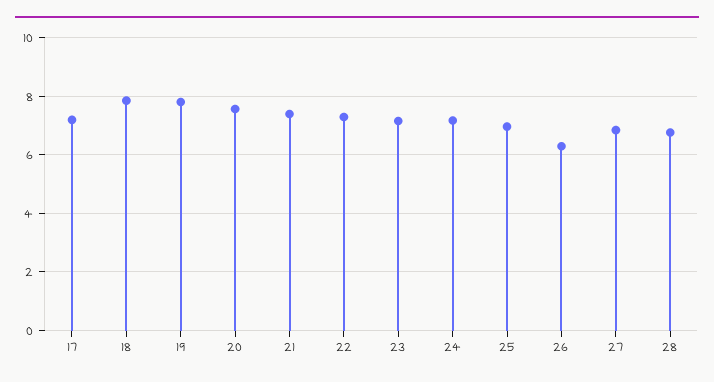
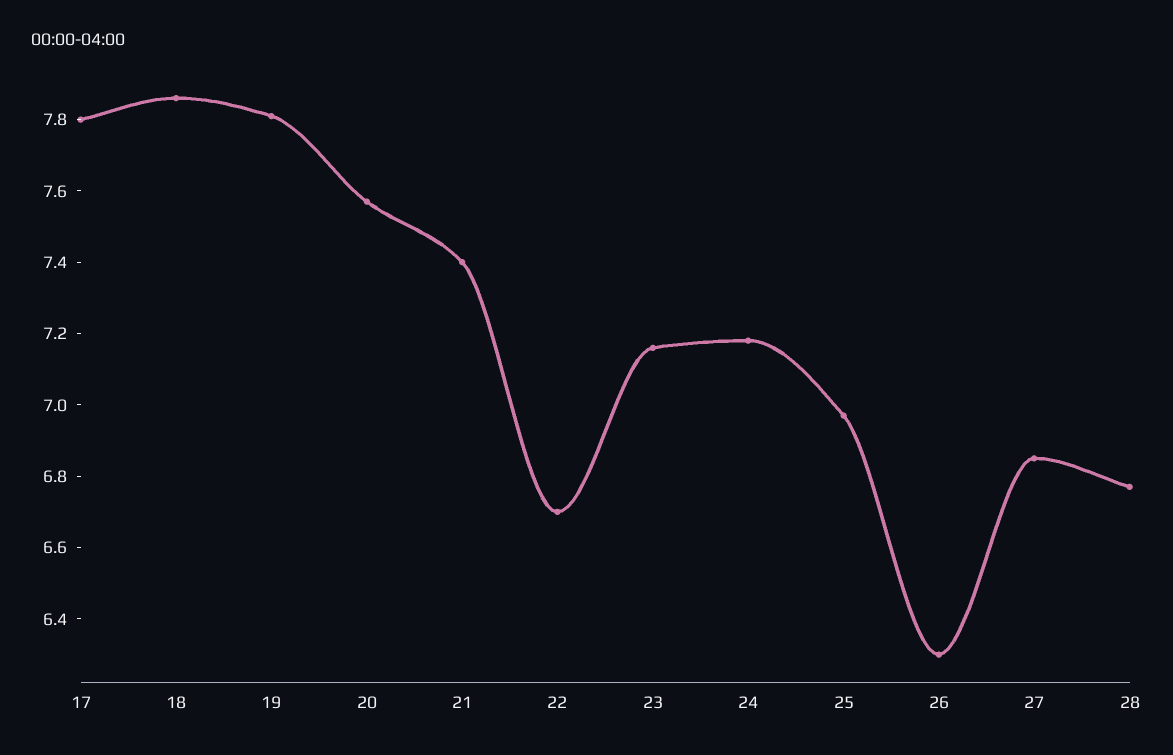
  {
-   "17": 7.25,
+   "17": 7.8,
    "18": 7.85,
    "19": 7.8,
    "20": 7.55,
    "21": 7.4,
-   "22": 7.25,
+   "22": 6.7,
    "23": 7.15,
    "24": 7.2,
    "25": 6.95,
    "26": 6.3,
    "27": 6.85,
    "28": 6.75
  }

